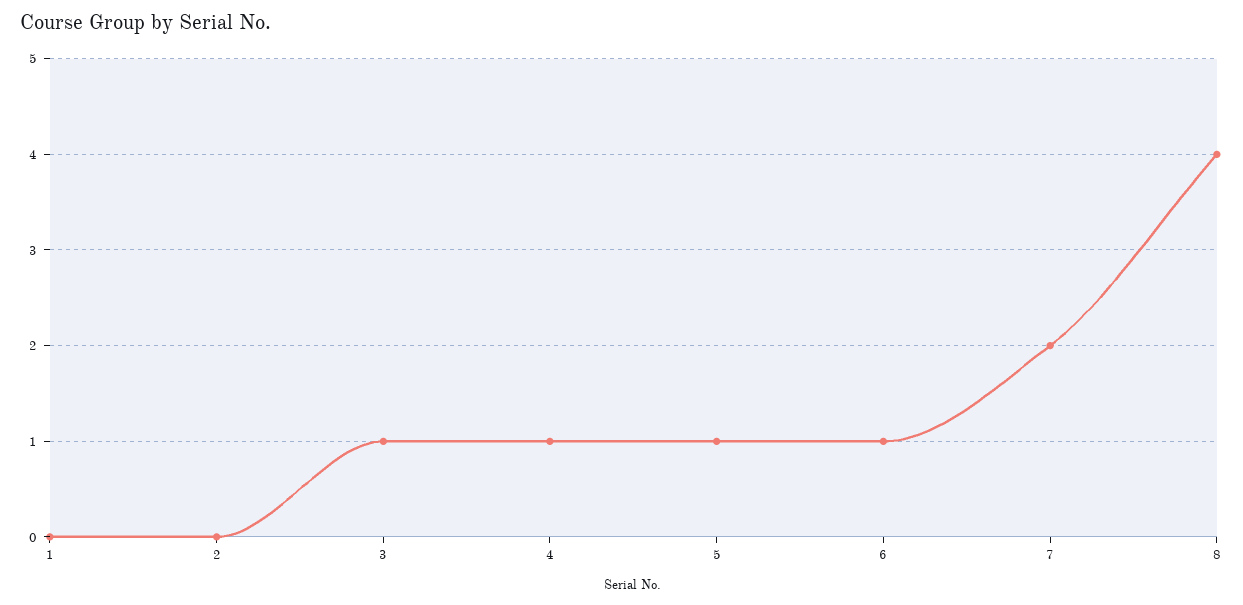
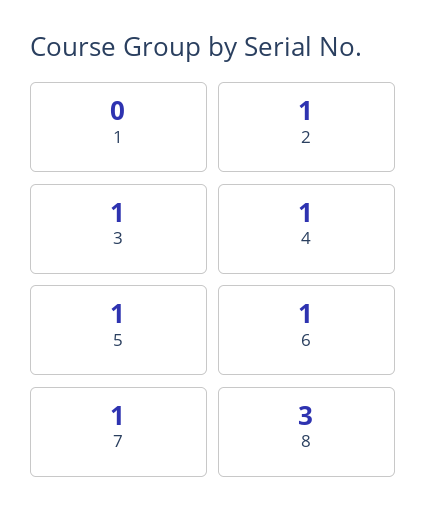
  {
    "1": 0,
-   "2": 0,
+   "2": 1,
    "3": 1,
    "4": 1,
    "5": 1,
    "6": 1,
-   "7": 2,
+   "7": 1,
-   "8": 4
+   "8": 3
  }

